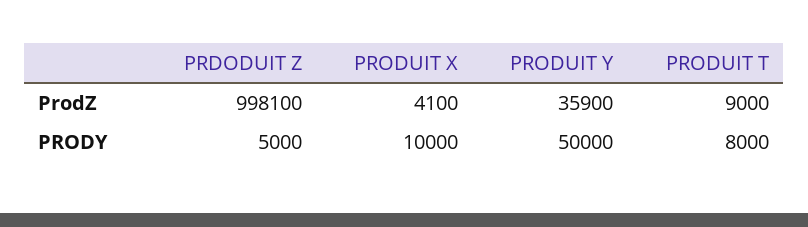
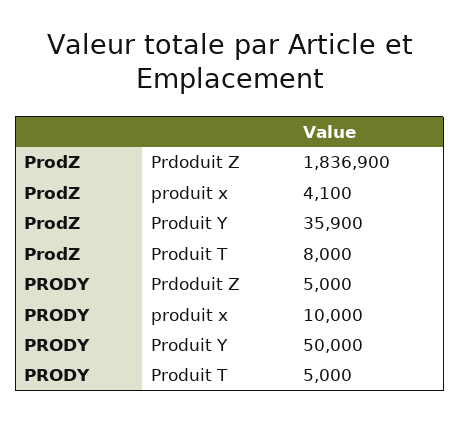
  {
    "PRDODUIT Z": {
-     "ProdZ": 998100,
+     "ProdZ": 1836900,
      "PRODY": 5000
    },
    "PRODUIT X": {
      "ProdZ": 4100,
      "PRODY": 10000
    },
    "PRODUIT Y": {
      "ProdZ": 35900,
      "PRODY": 50000
    },
    "PRODUIT T": {
-     "ProdZ": 9000,
+     "ProdZ": 8000,
-     "PRODY": 8000
+     "PRODY": 5000
    }
  }

